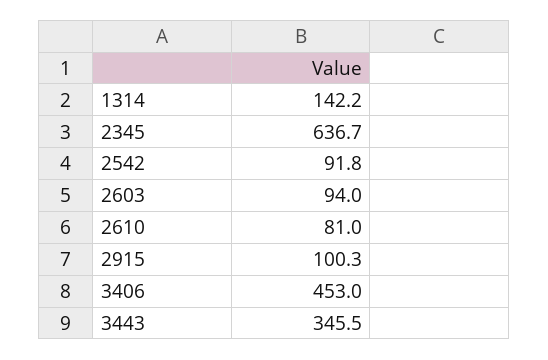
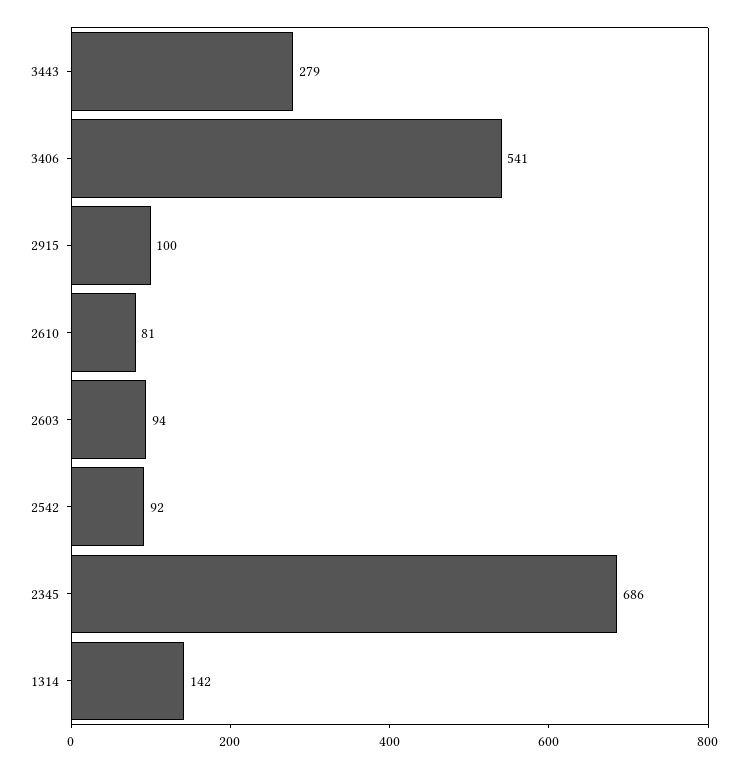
  {
    "1314": 142.2,
-   "2345": 636.7,
+   "2345": 686,
    "2542": 91.8,
    "2603": 94,
    "2610": 81,
    "2915": 100.3,
-   "3406": 453,
+   "3406": 541,
-   "3443": 345.5
+   "3443": 279
  }

